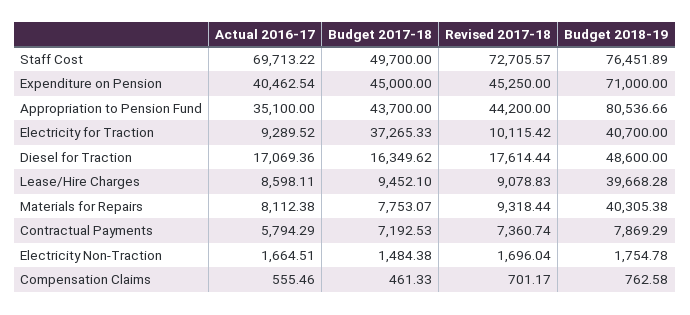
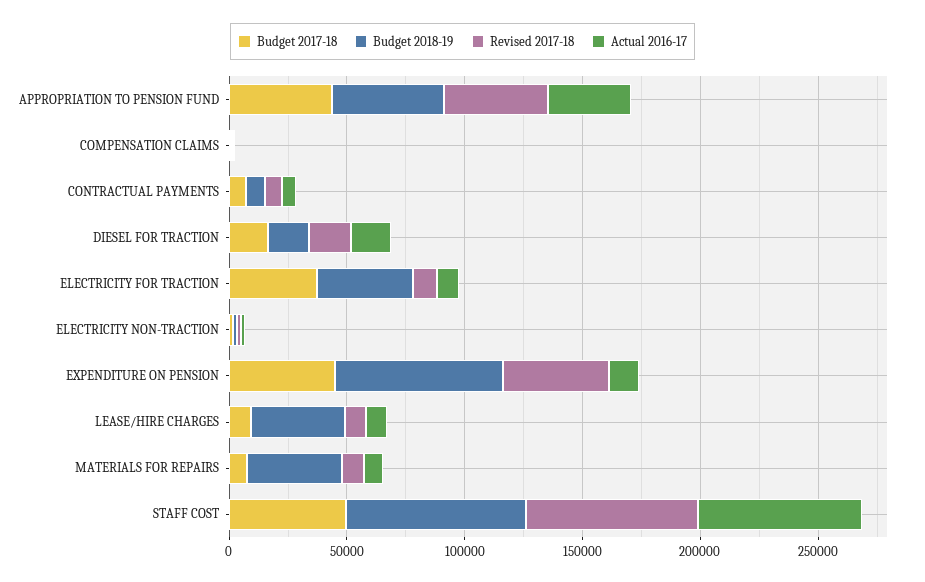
  {
    "Actual 2016-17": {
      "Staff Cost": 69713.22,
-     "Expenditure on Pension": 40462.54,
+     "Expenditure on Pension": 10000,
      "Appropriation to Pension Fund": 35100,
      "Electricity for Traction": 9289.52,
      "Diesel for Traction": 17069.36,
      "Lease/Hire Charges": 8598.11,
      "Materials for Repairs": 8112.38,
      "Contractual Payments": 5794.29,
      "Electricity Non-Traction": 1664.51,
      "Compensation Claims": 555.46
    },
    "Budget 2017-18": {
      "Staff Cost": 49700,
      "Expenditure on Pension": 45000,
      "Appropriation to Pension Fund": 43700,
      "Electricity for Traction": 37265.33,
      "Diesel for Traction": 16349.62,
      "Lease/Hire Charges": 9452.1,
      "Materials for Repairs": 7753.07,
      "Contractual Payments": 7192.53,
      "Electricity Non-Traction": 1484.38,
      "Compensation Claims": 461.33
    },
    "Revised 2017-18": {
      "Staff Cost": 72705.57,
      "Expenditure on Pension": 45250,
      "Appropriation to Pension Fund": 44200,
      "Electricity for Traction": 10115.42,
      "Diesel for Traction": 17614.44,
      "Lease/Hire Charges": 9078.83,
      "Materials for Repairs": 9318.44,
      "Contractual Payments": 7360.74,
      "Electricity Non-Traction": 1696.04,
      "Compensation Claims": 701.17
    },
    "Budget 2018-19": {
      "Staff Cost": 76451.89,
      "Expenditure on Pension": 71000,
-     "Appropriation to Pension Fund": 80536.66,
+     "Appropriation to Pension Fund": 50000,
      "Electricity for Traction": 40700,
-     "Diesel for Traction": 48600,
+     "Diesel for Traction": 20000,
      "Lease/Hire Charges": 39668.28,
      "Materials for Repairs": 40305.38,
      "Contractual Payments": 7869.29,
      "Electricity Non-Traction": 1754.78,
      "Compensation Claims": 762.58
    }
  }

